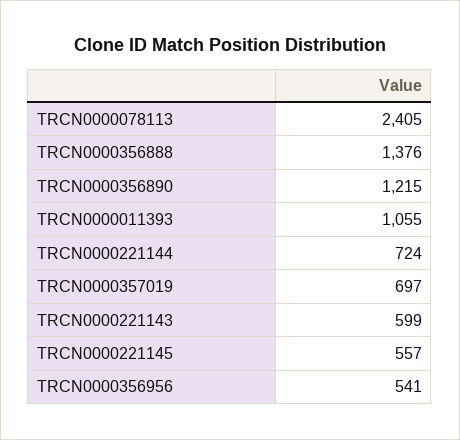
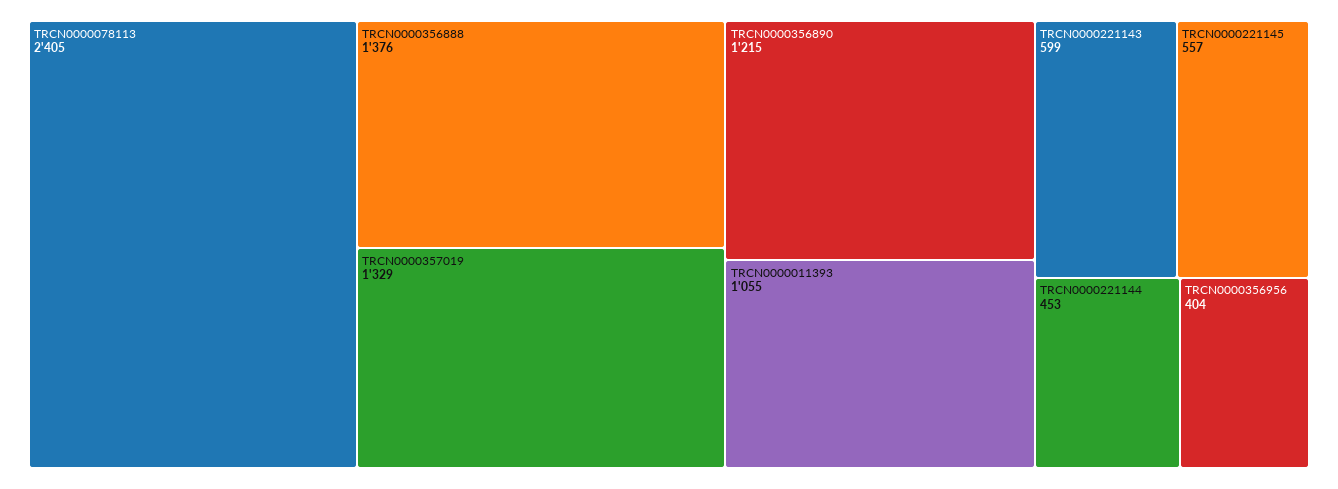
  {
    "TRCN0000078113": 2405,
    "TRCN0000356888": 1376,
    "TRCN0000356890": 1215,
    "TRCN0000011393": 1055,
-   "TRCN0000221144": 724,
+   "TRCN0000221144": 453,
-   "TRCN0000357019": 697,
+   "TRCN0000357019": 1329,
    "TRCN0000221143": 599,
    "TRCN0000221145": 557,
-   "TRCN0000356956": 541
+   "TRCN0000356956": 404
  }

